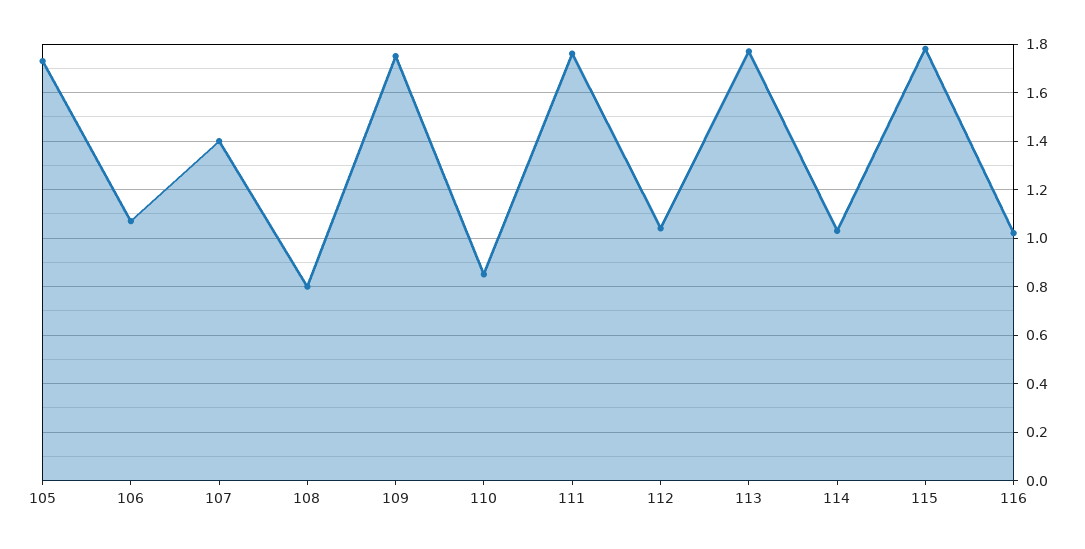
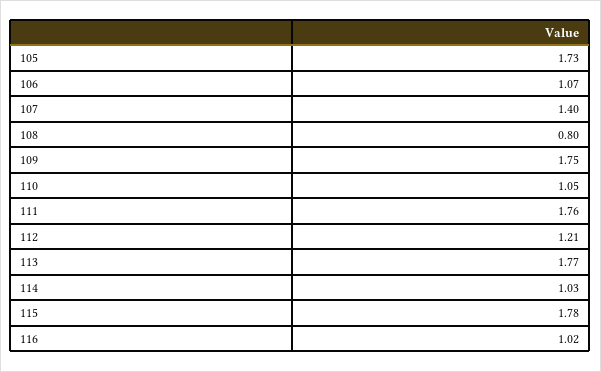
  {
    "105": 1.73,
    "106": 1.07,
    "107": 1.4,
    "108": 0.8,
    "109": 1.75,
-   "110": 0.85,
+   "110": 1.05,
    "111": 1.76,
-   "112": 1.05,
+   "112": 1.21,
    "113": 1.77,
    "114": 1.03,
    "115": 1.78,
    "116": 1.02
  }

